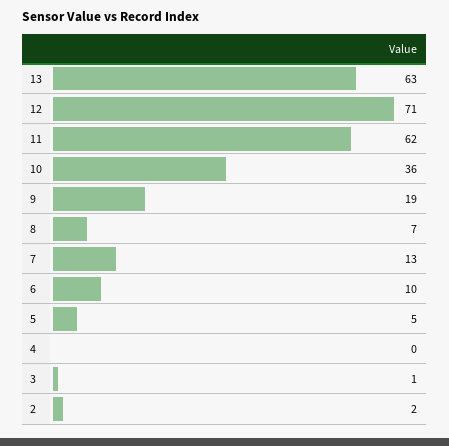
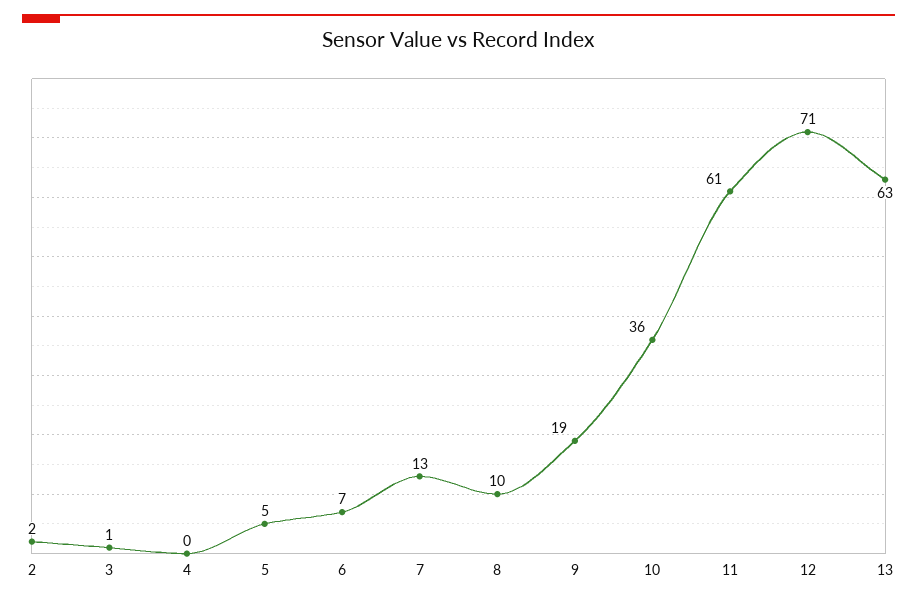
  {
    "13": 63,
    "12": 71,
-   "11": 62,
+   "11": 61,
    "10": 36,
    "9": 19,
-   "8": 7,
+   "8": 10,
    "7": 13,
-   "6": 10,
+   "6": 7,
    "5": 5,
    "4": 0,
    "3": 1,
    "2": 2
  }

